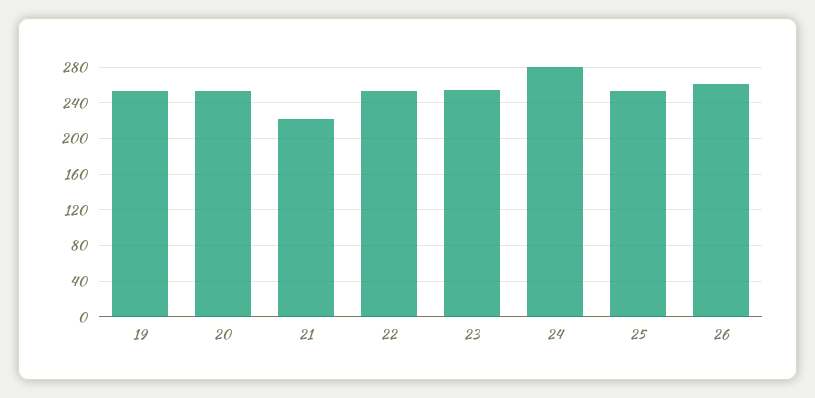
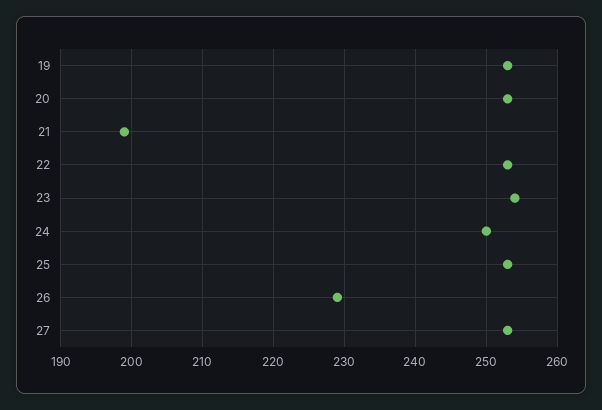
  {
    "19": 253,
    "20": 253,
-   "21": 220,
+   "21": 199,
    "22": 253,
    "23": 254,
-   "24": 280,
+   "24": 250,
    "25": 253,
-   "26": 260
+   "26": 229,
+   "27": 253
  }

